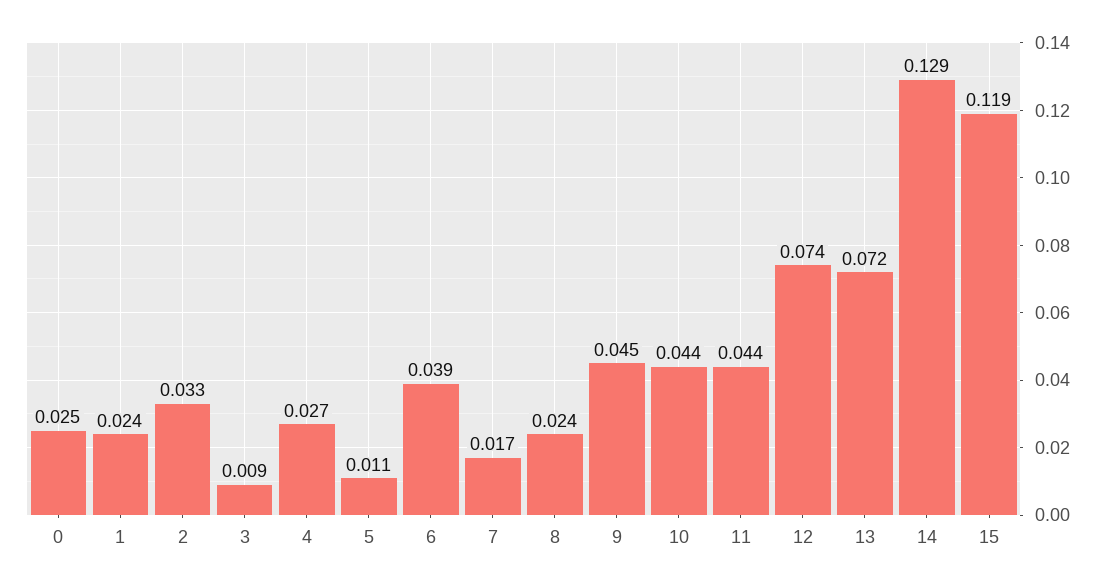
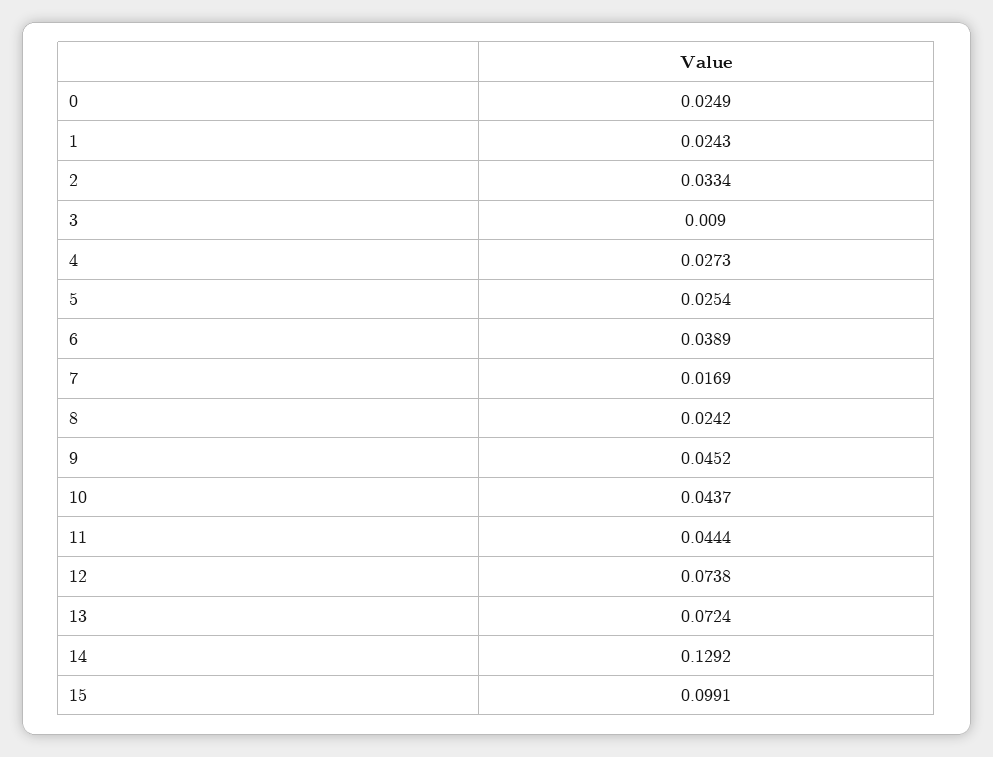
  {
    "0": 0.0249,
    "1": 0.0243,
    "2": 0.0334,
    "3": 0.009,
    "4": 0.0273,
-   "5": 0.011,
+   "5": 0.0254,
    "6": 0.0389,
    "7": 0.0169,
    "8": 0.0242,
    "9": 0.0452,
    "10": 0.0437,
    "11": 0.0444,
    "12": 0.0738,
    "13": 0.0724,
    "14": 0.1292,
-   "15": 0.119
+   "15": 0.0991
  }

